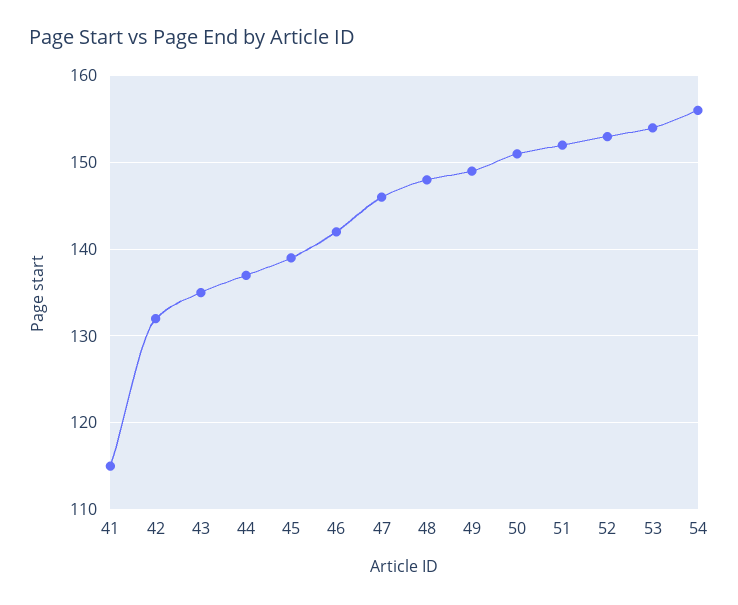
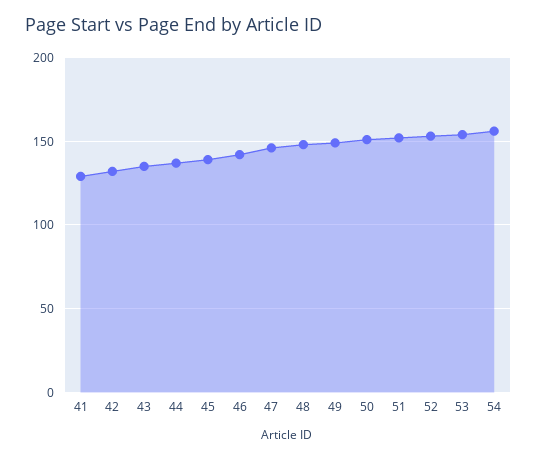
  {
-   "41": 115,
+   "41": 130,
    "42": 132,
    "43": 135,
    "44": 137,
    "45": 139,
    "46": 142,
    "47": 146,
    "48": 148,
    "49": 149,
    "50": 151,
    "51": 152,
    "52": 153,
    "53": 154,
    "54": 156
  }

